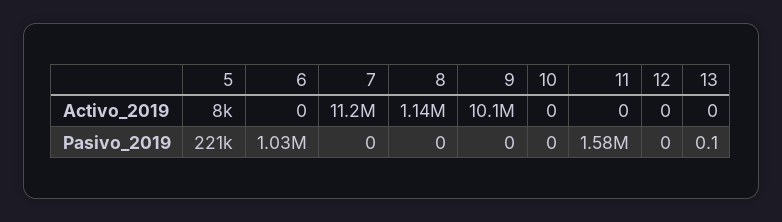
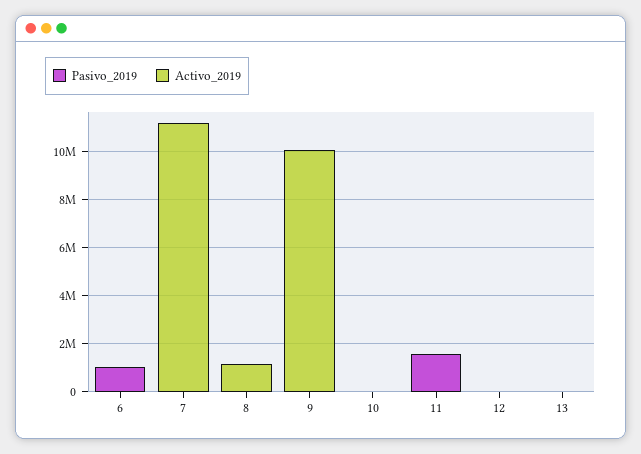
  {
    "Activo_2019": {
-     "5": 8000,
      "6": 0,
      "7": 11200000,
      "8": 1140000,
      "9": 10100000,
      "10": 0,
      "11": 0,
      "12": 0,
      "13": 0
    },
    "Pasivo_2019": {
-     "5": 221000,
      "6": 1030000,
      "7": 0,
      "8": 0,
      "9": 0,
      "10": 0,
      "11": 1580000,
      "12": 0,
      "13": 0.1
    }
  }

